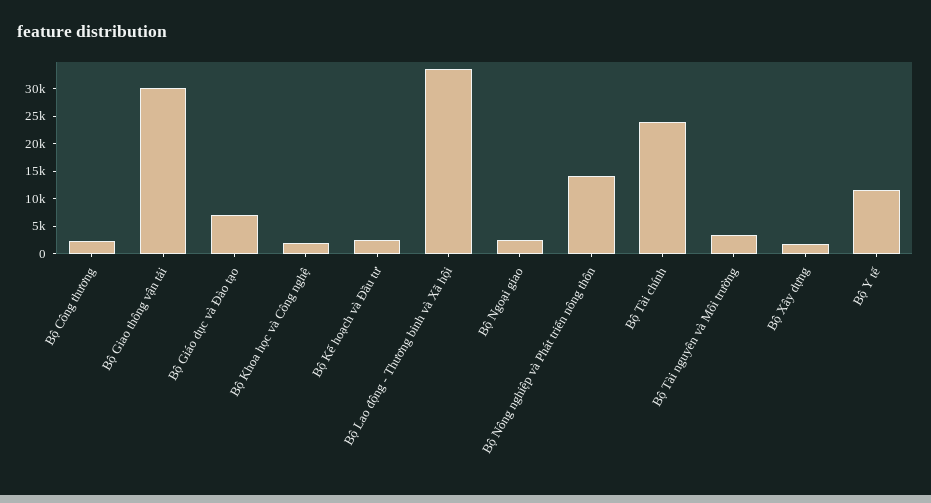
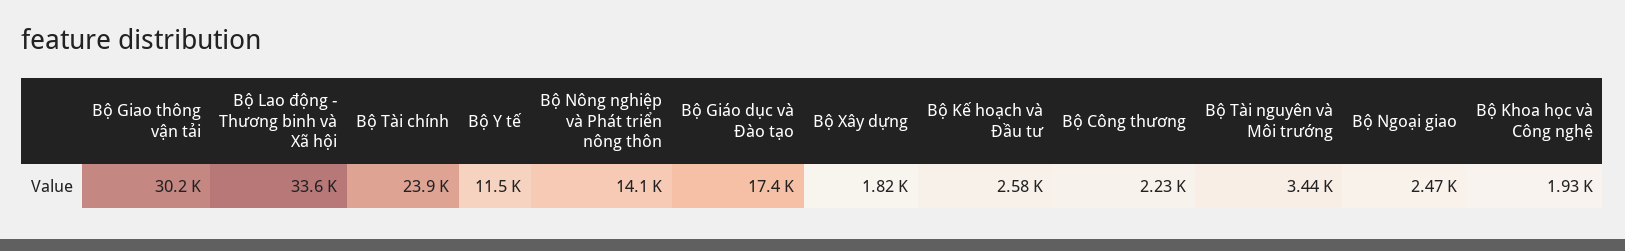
  {
    "Bộ Công thương": 2230,
    "Bộ Giao thông vận tải": 30200,
-   "Bộ Giáo dục và Đào tạo": 7500,
+   "Bộ Giáo dục và Đào tạo": 17400,
    "Bộ Khoa học và Công nghệ": 1930,
    "Bộ Kế hoạch và Đầu tư": 2580,
    "Bộ Lao động - Thương binh và Xã hội": 33600,
    "Bộ Ngoại giao": 2470,
    "Bộ Nông nghiệp và Phát triển nông thôn": 14100,
    "Bộ Tài chính": 23900,
    "Bộ Tài nguyên và Môi trường": 3440,
    "Bộ Xây dựng": 1820,
    "Bộ Y tế": 11500
  }

